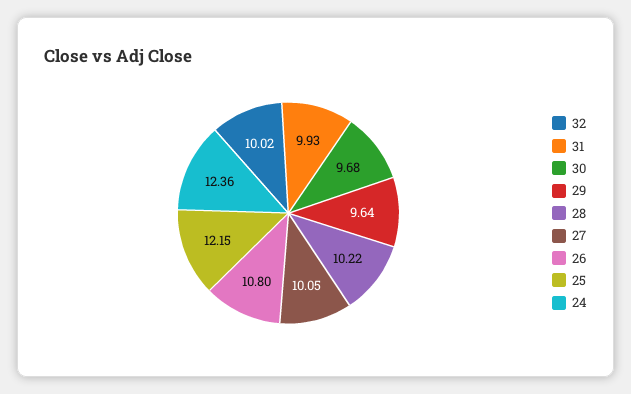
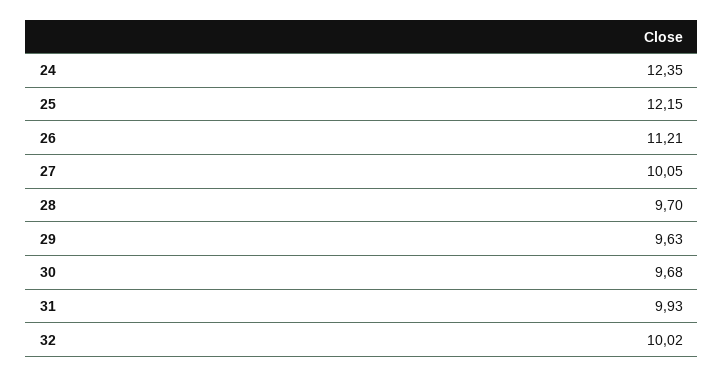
  {
    "32": 10.02,
    "31": 9.93,
    "30": 9.68,
-   "29": 9.64,
+   "29": 9.63,
-   "28": 10.22,
+   "28": 9.7,
    "27": 10.05,
-   "26": 10.8,
+   "26": 11.21,
    "25": 12.15,
-   "24": 12.36
+   "24": 12.35
  }

